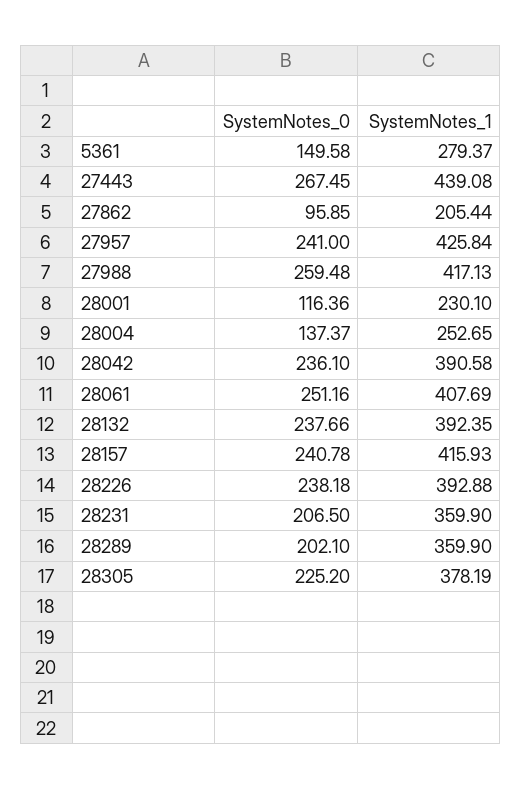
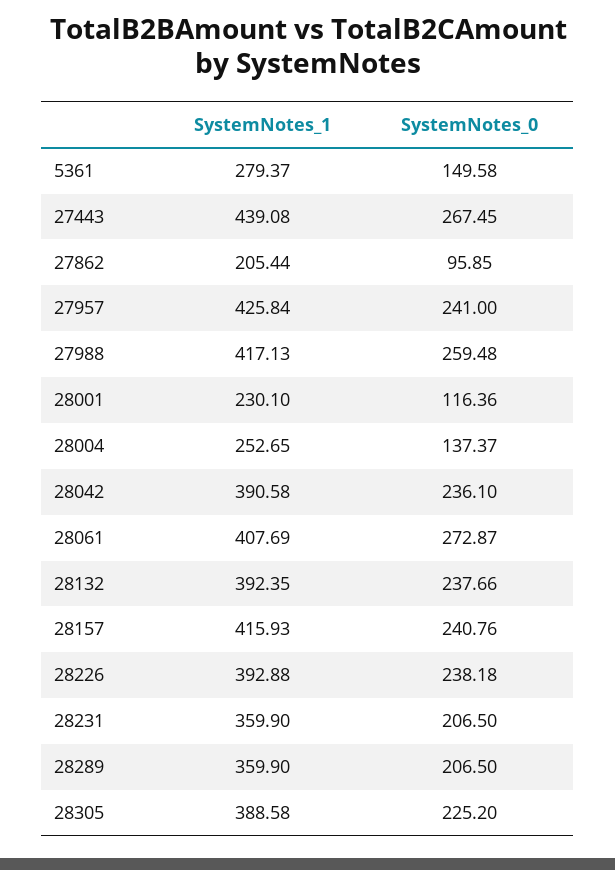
  {
    "SystemNotes_0": {
      "5361": 149.58,
      "27443": 267.45,
      "27862": 95.85,
      "27957": 241,
      "27988": 259.48,
      "28001": 116.36,
      "28004": 137.37,
      "28042": 236.1,
-     "28061": 251.16,
+     "28061": 272.87,
      "28132": 237.66,
-     "28157": 240.78,
+     "28157": 240.76,
      "28226": 238.18,
      "28231": 206.5,
-     "28289": 202.1,
+     "28289": 206.5,
      "28305": 225.2
    },
    "SystemNotes_1": {
      "5361": 279.37,
      "27443": 439.08,
      "27862": 205.44,
      "27957": 425.84,
      "27988": 417.13,
      "28001": 230.1,
      "28004": 252.65,
      "28042": 390.58,
      "28061": 407.69,
      "28132": 392.35,
      "28157": 415.93,
      "28226": 392.88,
      "28231": 359.9,
      "28289": 359.9,
-     "28305": 378.19
+     "28305": 388.58
    }
  }

